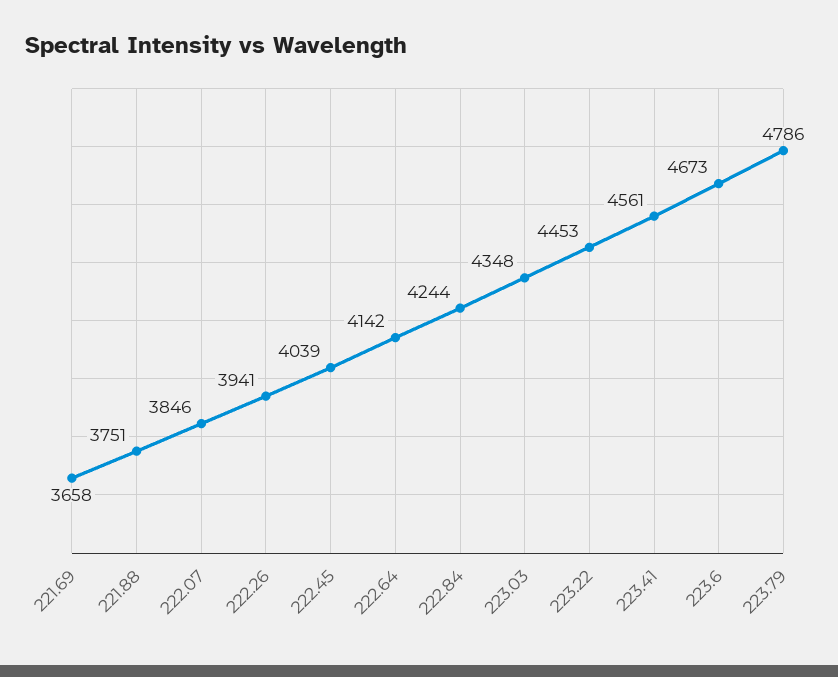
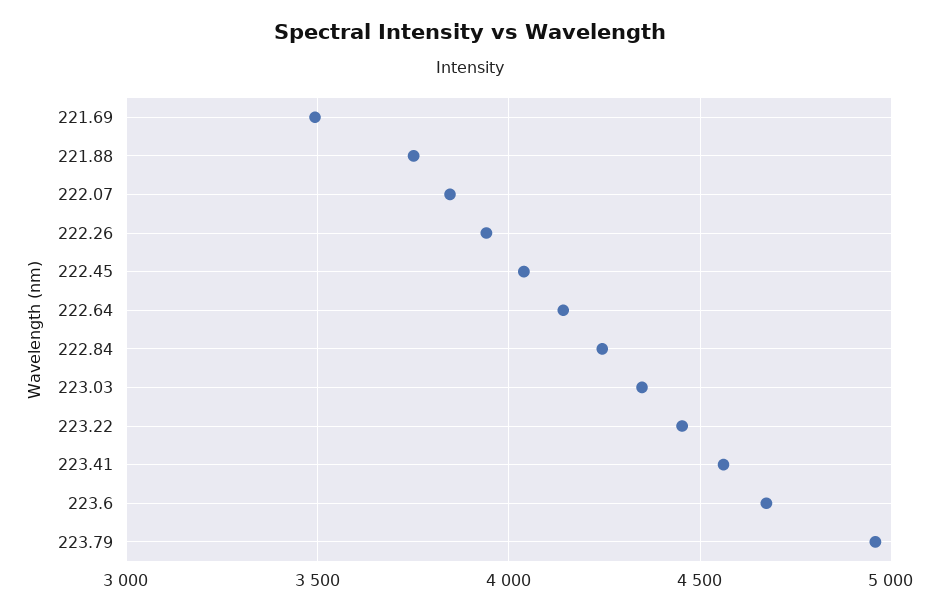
  {
-   "221.69": 3658,
+   "221.69": 3500,
    "221.88": 3751,
    "222.07": 3846,
    "222.26": 3941,
    "222.45": 4039,
    "222.64": 4142,
    "222.84": 4244,
    "223.03": 4348,
    "223.22": 4453,
    "223.41": 4561,
    "223.6": 4673,
-   "223.79": 4786
+   "223.79": 4950
  }

